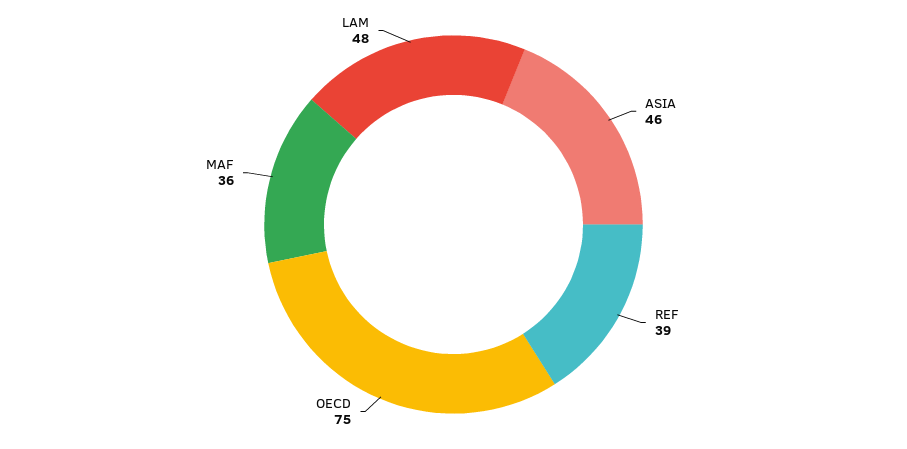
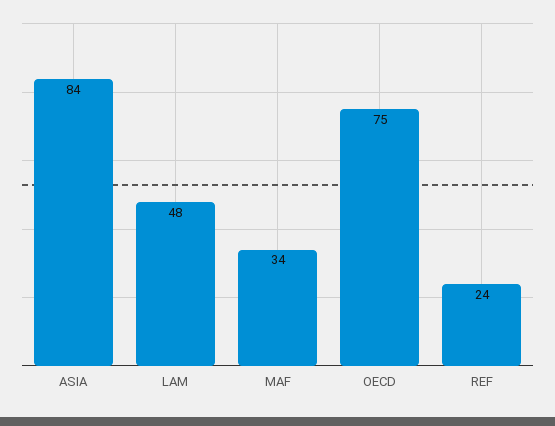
  {
-   "ASIA": 46,
+   "ASIA": 84,
-   "REF": 39,
+   "REF": 24,
    "OECD": 75,
-   "MAF": 36,
+   "MAF": 34,
    "LAM": 48
  }

